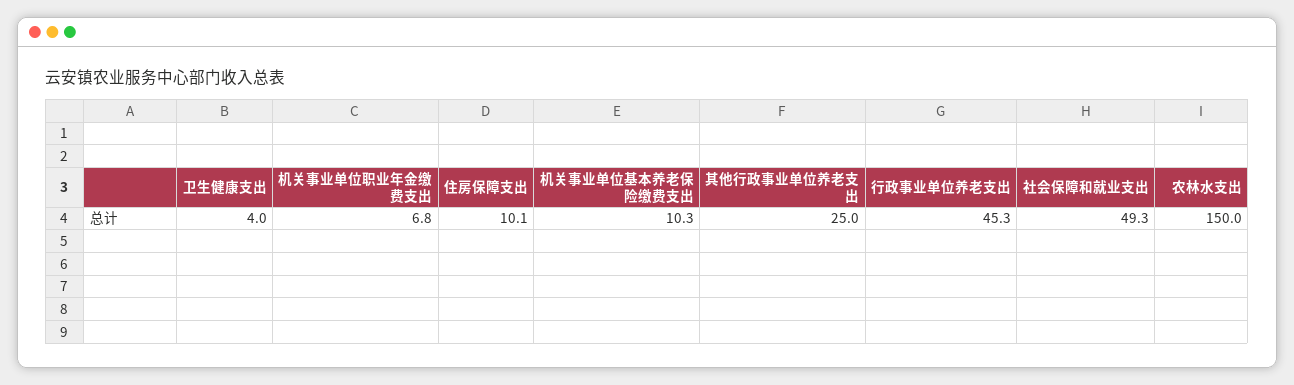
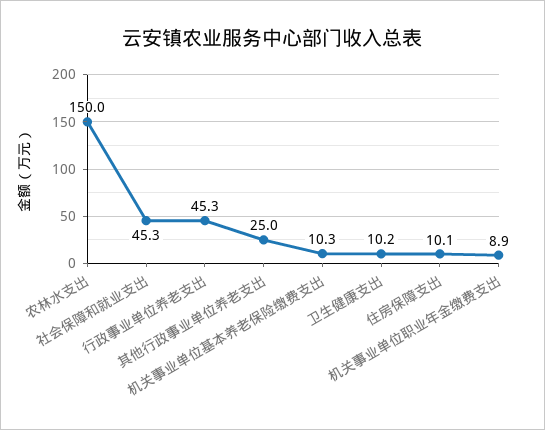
  {
-   "卫生健康支出": 4,
+   "卫生健康支出": 10.2,
-   "机关事业单位职业年金缴费支出": 6.8,
+   "机关事业单位职业年金缴费支出": 8.9,
    "住房保障支出": 10.1,
    "机关事业单位基本养老保险缴费支出": 10.3,
    "其他行政事业单位养老支出": 25,
    "行政事业单位养老支出": 45.3,
-   "社会保障和就业支出": 49.3,
+   "社会保障和就业支出": 45.3,
    "农林水支出": 150
  }

